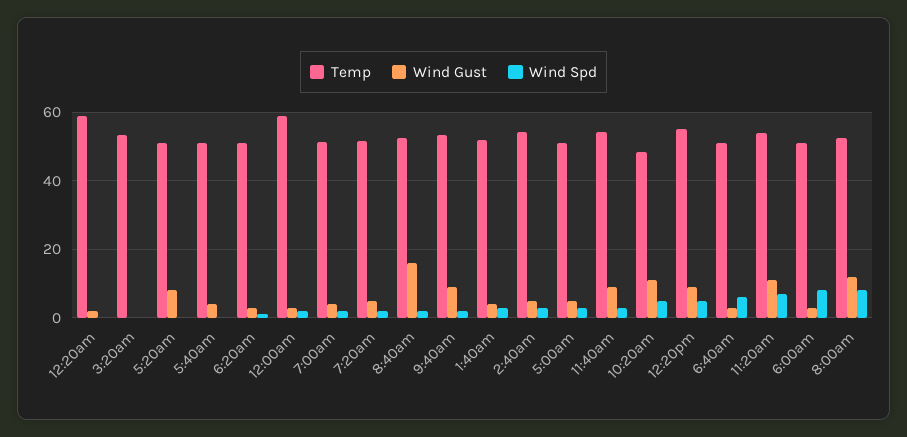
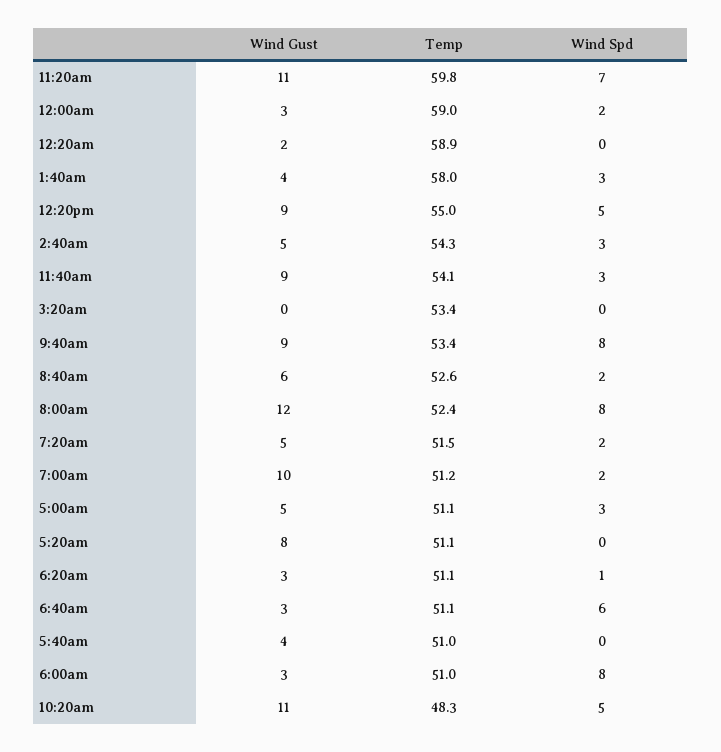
  {
    "Temp": {
      "12:20am": 58.9,
      "3:20am": 53.4,
      "5:20am": 51.1,
      "5:40am": 51,
      "6:20am": 51.1,
      "12:00am": 59,
      "7:00am": 51.2,
      "7:20am": 51.5,
      "8:40am": 52.6,
      "9:40am": 53.4,
-     "1:40am": 52,
+     "1:40am": 58,
      "2:40am": 54.3,
      "5:00am": 51.1,
      "11:40am": 54.1,
      "10:20am": 48.3,
      "12:20pm": 55,
      "6:40am": 51.1,
-     "11:20am": 54,
+     "11:20am": 59.8,
      "6:00am": 51,
      "8:00am": 52.4
    },
    "Wind Gust": {
      "12:20am": 2,
      "3:20am": 0,
      "5:20am": 8,
      "5:40am": 4,
      "6:20am": 3,
      "12:00am": 3,
-     "7:00am": 4,
+     "7:00am": 10,
      "7:20am": 5,
-     "8:40am": 16,
+     "8:40am": 6,
      "9:40am": 9,
      "1:40am": 4,
      "2:40am": 5,
      "5:00am": 5,
      "11:40am": 9,
      "10:20am": 11,
      "12:20pm": 9,
      "6:40am": 3,
      "11:20am": 11,
      "6:00am": 3,
      "8:00am": 12
    },
    "Wind Spd": {
      "12:20am": 0,
      "3:20am": 0,
      "5:20am": 0,
      "5:40am": 0,
      "6:20am": 1,
      "12:00am": 2,
      "7:00am": 2,
      "7:20am": 2,
      "8:40am": 2,
-     "9:40am": 2,
+     "9:40am": 8,
      "1:40am": 3,
      "2:40am": 3,
      "5:00am": 3,
      "11:40am": 3,
      "10:20am": 5,
      "12:20pm": 5,
      "6:40am": 6,
      "11:20am": 7,
      "6:00am": 8,
      "8:00am": 8
    }
  }

